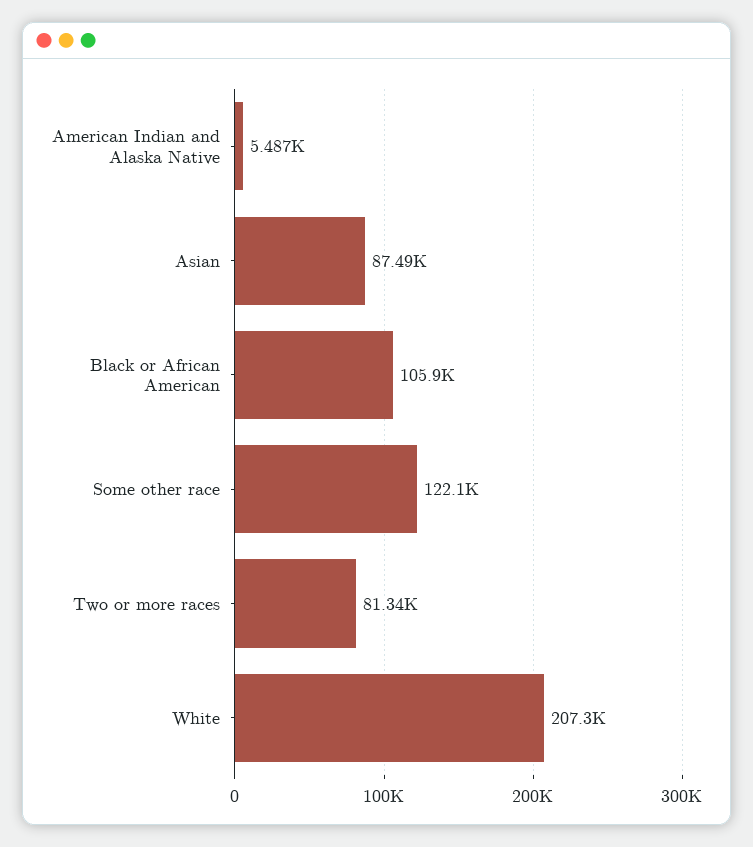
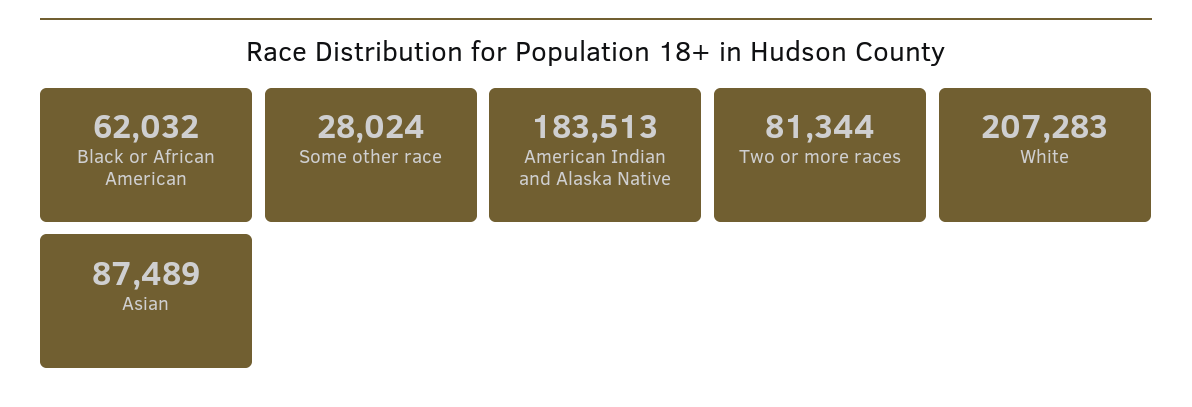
  {
-   "American Indian and Alaska Native": 5487,
+   "American Indian and Alaska Native": 183513,
    "Asian": 87489,
-   "Black or African American": 105900,
+   "Black or African American": 62032,
-   "Some other race": 122100,
+   "Some other race": 28024,
    "Two or more races": 81344,
    "White": 207283
  }

